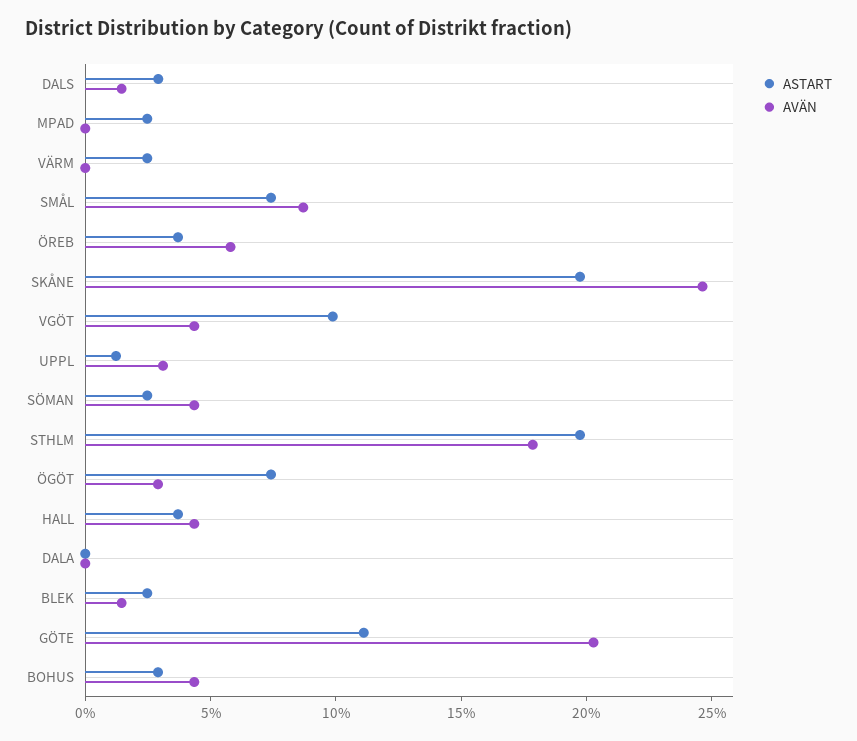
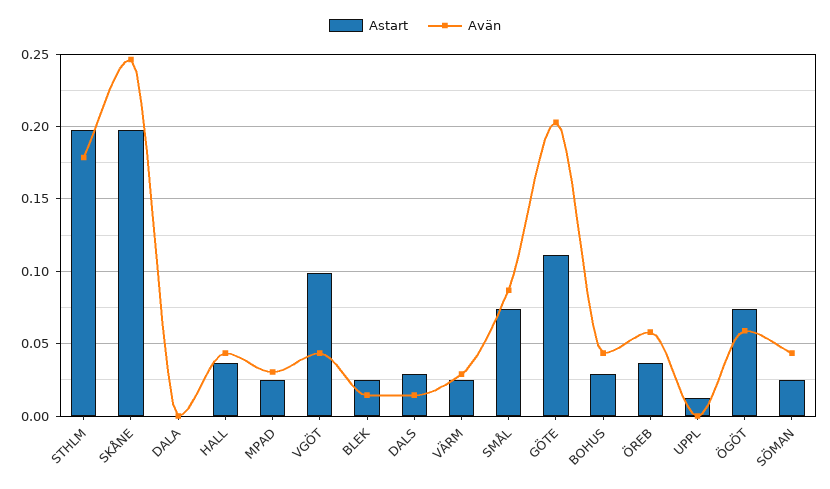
  {
    "ASTART": {
      "DALS": 0.03,
      "MPAD": 0.025,
      "VÄRM": 0.025,
      "SMÅL": 0.075,
      "ÖREB": 0.035,
      "SKÅNE": 0.2,
      "VGÖT": 0.1,
      "UPPL": 0.01,
      "SÖMAN": 0.025,
      "STHLM": 0.2,
      "ÖGÖT": 0.075,
      "HALL": 0.035,
      "DALA": 0,
      "BLEK": 0.025,
      "GÖTE": 0.11,
      "BOHUS": 0.03
    },
    "AVÄN": {
      "DALS": 0.015,
-     "MPAD": 0,
+     "MPAD": 0.03,
-     "VÄRM": 0,
+     "VÄRM": 0.03,
      "SMÅL": 0.085,
      "ÖREB": 0.06,
      "SKÅNE": 0.245,
      "VGÖT": 0.045,
-     "UPPL": 0.03,
+     "UPPL": 0,
      "SÖMAN": 0.045,
      "STHLM": 0.18,
-     "ÖGÖT": 0.03,
+     "ÖGÖT": 0.06,
      "HALL": 0.045,
      "DALA": 0,
      "BLEK": 0.015,
      "GÖTE": 0.205,
      "BOHUS": 0.045
    }
  }

